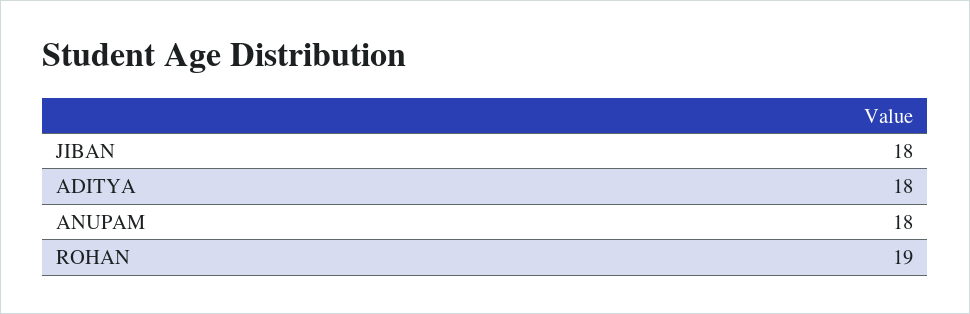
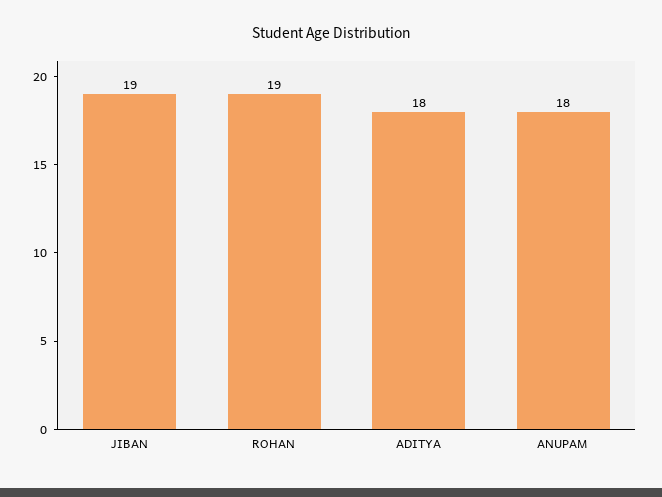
  {
-   "JIBAN": 18,
+   "JIBAN": 19,
    "ADITYA": 18,
    "ANUPAM": 18,
    "ROHAN": 19
  }

